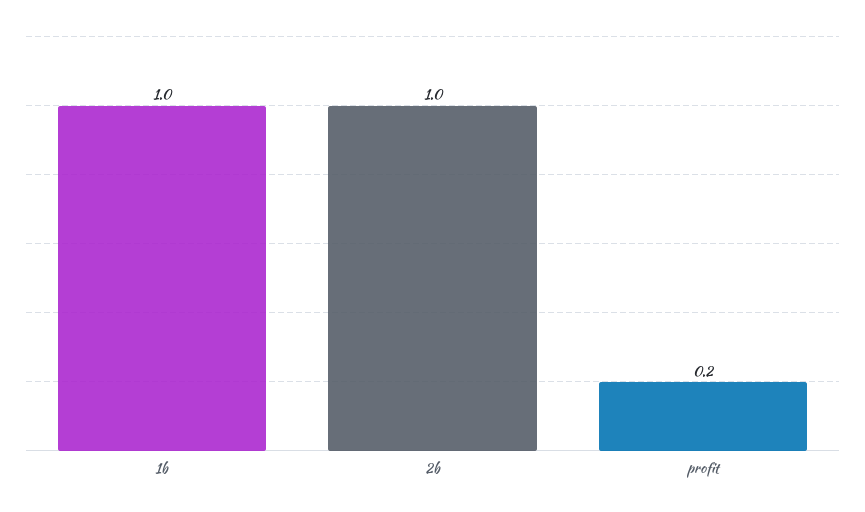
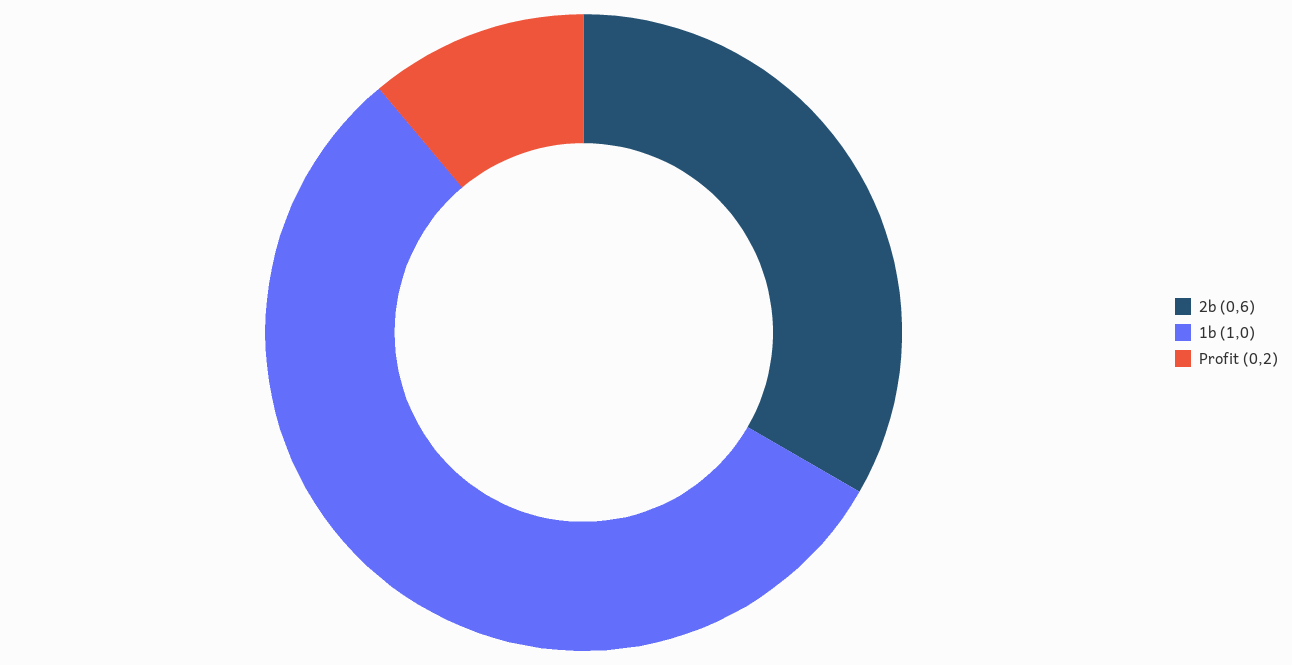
  {
    "1b": 1,
-   "2b": 1,
+   "2b": 0.6,
    "profit": 0.2
  }

